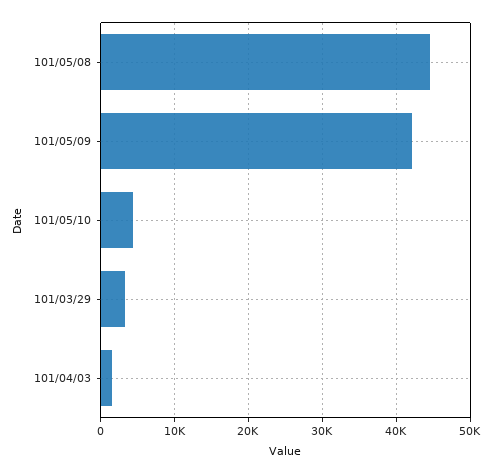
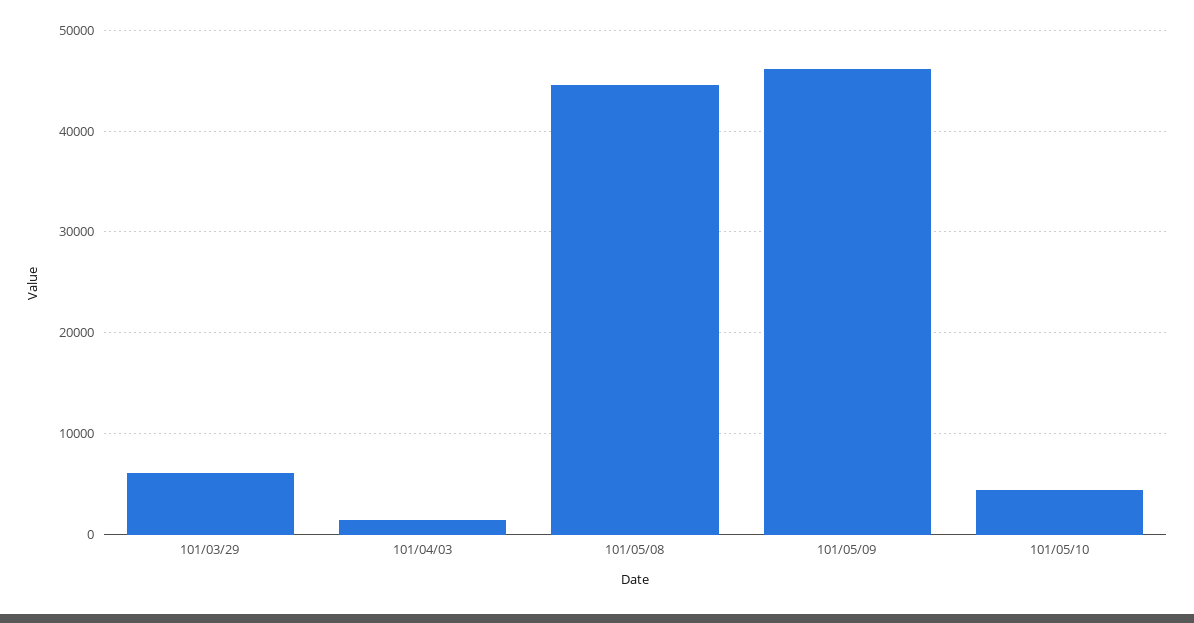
  {
    "101/05/08": 45000,
-   "101/05/09": 42000,
+   "101/05/09": 46000,
    "101/05/10": 4000,
-   "101/03/29": 3000,
+   "101/03/29": 6000,
    "101/04/03": 1000
  }

